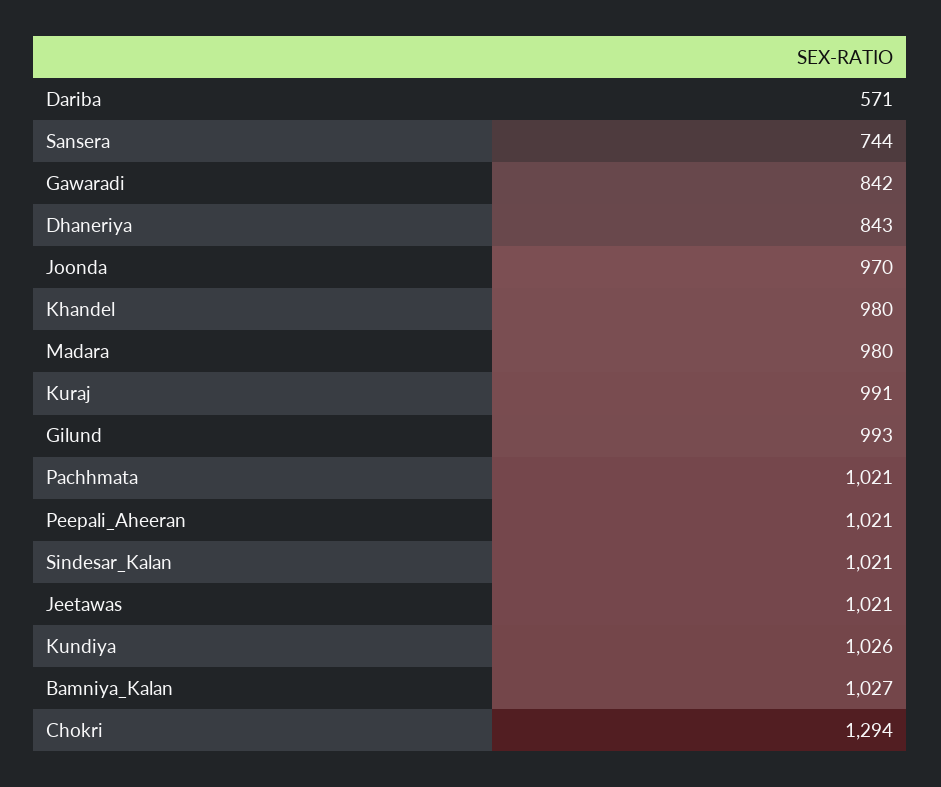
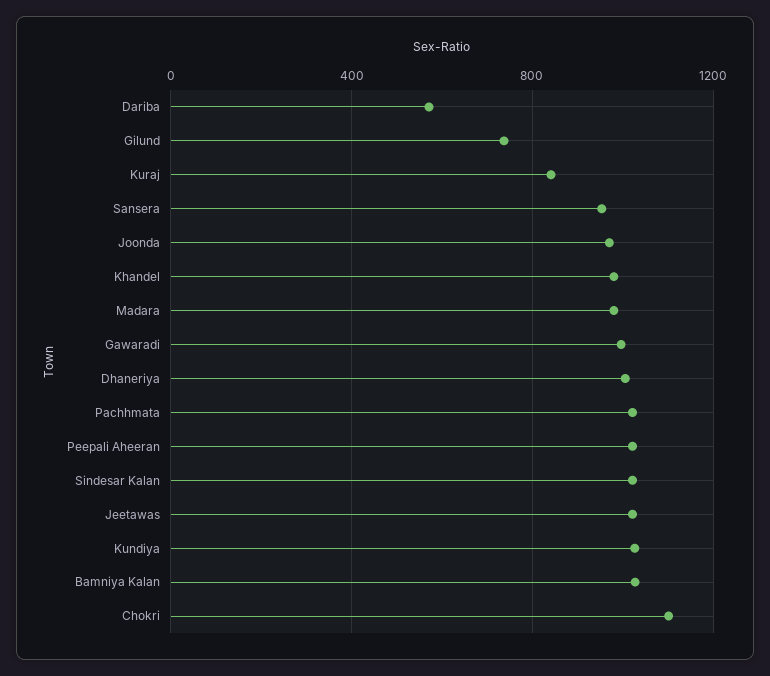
  {
    "Dariba": 571,
-   "Sansera": 744,
+   "Sansera": 950,
-   "Gawaradi": 842,
+   "Gawaradi": 1000,
-   "Dhaneriya": 843,
+   "Dhaneriya": 1000,
    "Joonda": 970,
    "Khandel": 980,
    "Madara": 980,
-   "Kuraj": 991,
+   "Kuraj": 850,
-   "Gilund": 993,
+   "Gilund": 750,
    "Pachhmata": 1021,
    "Peepali_Aheeran": 1021,
    "Sindesar_Kalan": 1021,
    "Jeetawas": 1021,
    "Kundiya": 1026,
    "Bamniya_Kalan": 1027,
-   "Chokri": 1294
+   "Chokri": 1100
  }

